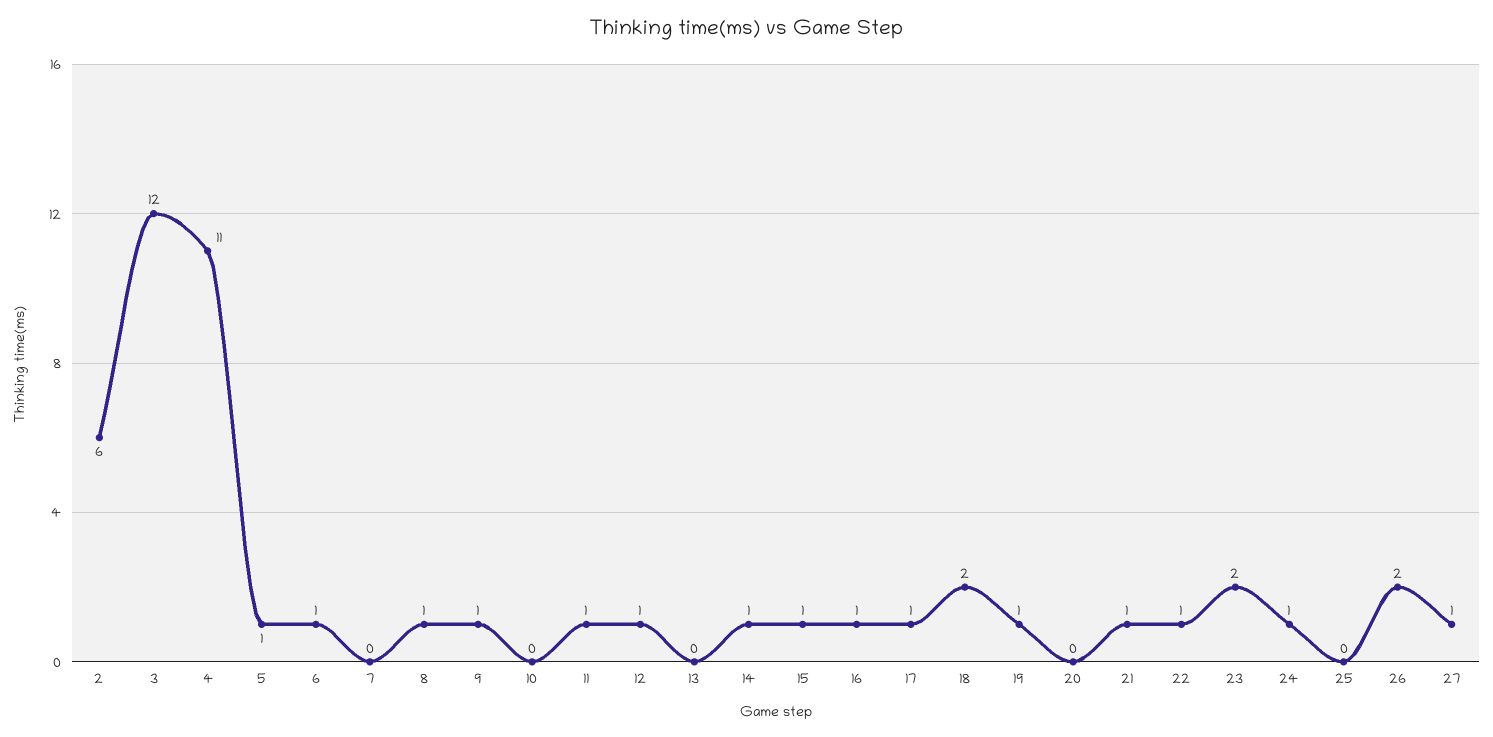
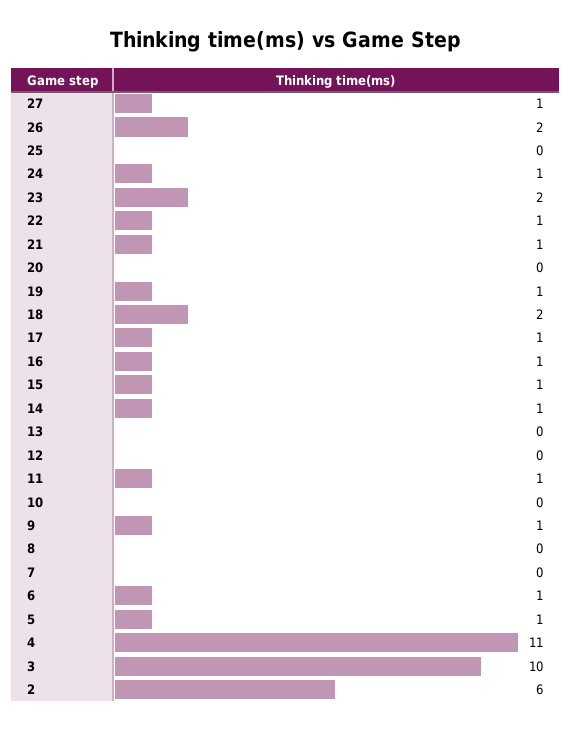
  {
    "2": 6,
-   "3": 12,
+   "3": 10,
    "4": 11,
    "5": 1,
    "6": 1,
    "7": 0,
-   "8": 1,
+   "8": 0,
    "9": 1,
    "10": 0,
    "11": 1,
-   "12": 1,
+   "12": 0,
    "13": 0,
    "14": 1,
    "15": 1,
    "16": 1,
    "17": 1,
    "18": 2,
    "19": 1,
    "20": 0,
    "21": 1,
    "22": 1,
    "23": 2,
    "24": 1,
    "25": 0,
    "26": 2,
    "27": 1
  }

